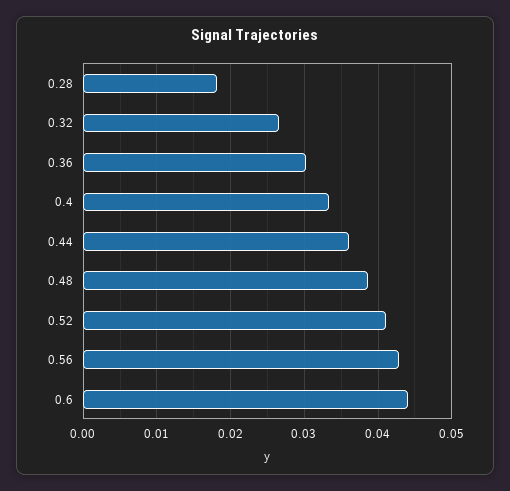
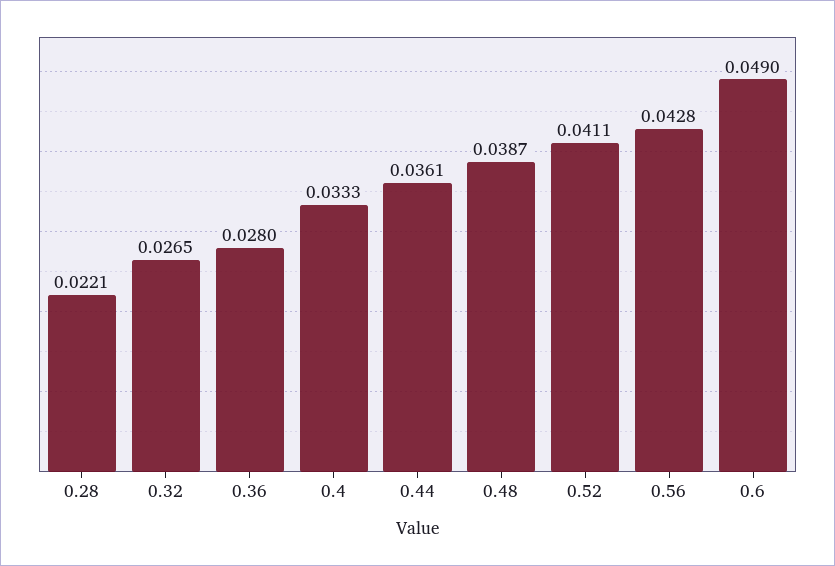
  {
-   "0.28": 0.018,
+   "0.28": 0.0221,
    "0.32": 0.0265,
-   "0.36": 0.03,
+   "0.36": 0.028,
    "0.4": 0.0333,
    "0.44": 0.0361,
    "0.48": 0.0387,
    "0.52": 0.0411,
    "0.56": 0.0428,
-   "0.6": 0.044
+   "0.6": 0.049
  }

